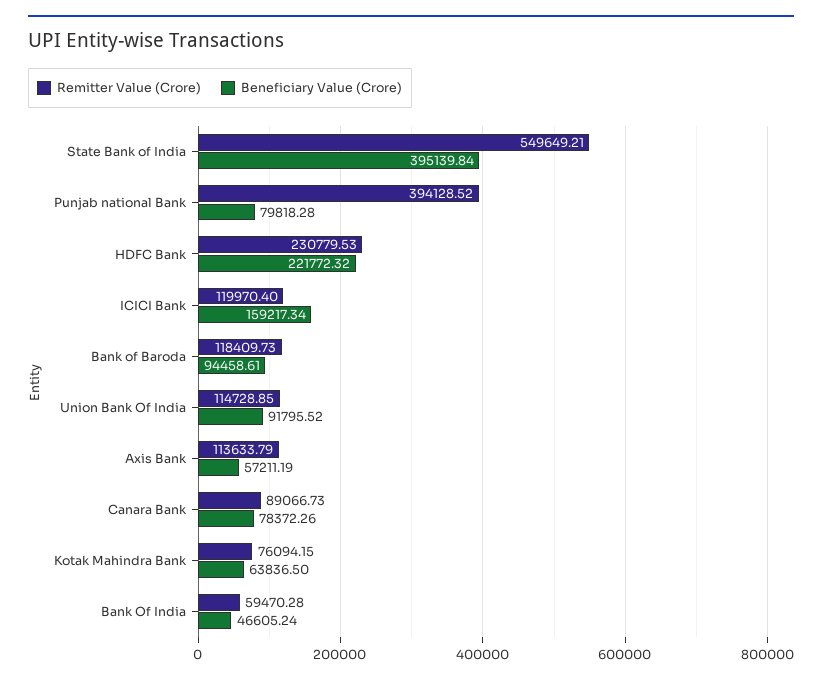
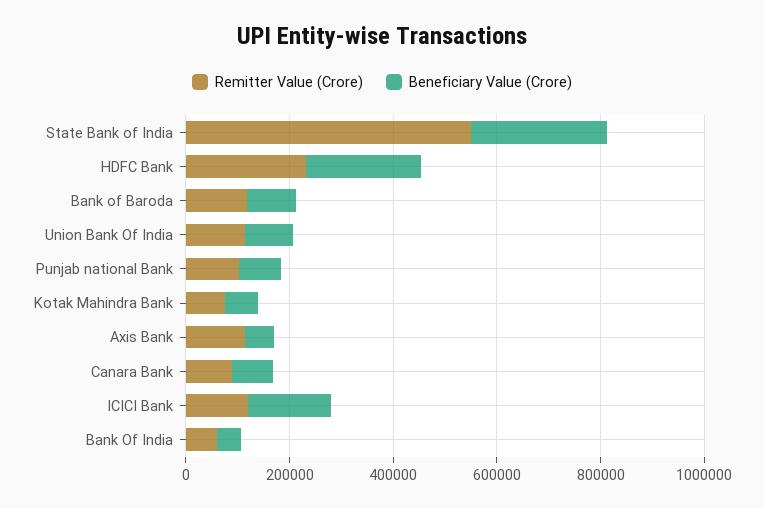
  {
    "Remitter Value (Crore)": {
      "State Bank of India": 549649.21,
-     "Punjab national Bank": 394128.52,
+     "Punjab national Bank": 100000,
      "HDFC Bank": 230779.53,
      "ICICI Bank": 119970.4,
      "Bank of Baroda": 118409.73,
      "Union Bank Of India": 114728.85,
      "Axis Bank": 113633.79,
      "Canara Bank": 89066.73,
      "Kotak Mahindra Bank": 76094.15,
      "Bank Of India": 59470.28
    },
    "Beneficiary Value (Crore)": {
-     "State Bank of India": 395139.84,
+     "State Bank of India": 250000,
      "Punjab national Bank": 79818.28,
      "HDFC Bank": 221772.32,
      "ICICI Bank": 159217.34,
      "Bank of Baroda": 94458.61,
      "Union Bank Of India": 91795.52,
      "Axis Bank": 57211.19,
      "Canara Bank": 78372.26,
      "Kotak Mahindra Bank": 63836.5,
      "Bank Of India": 46605.24
    }
  }

